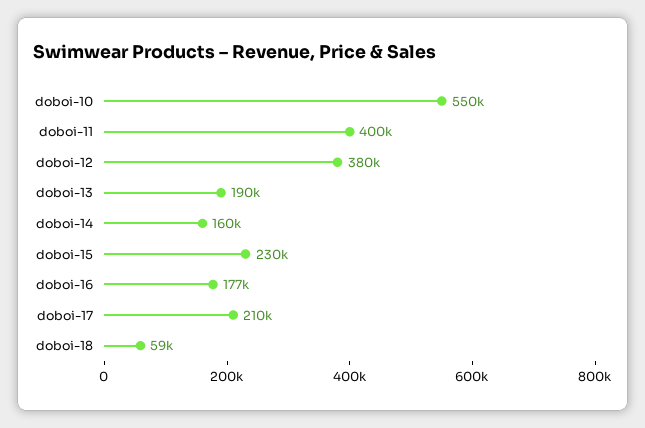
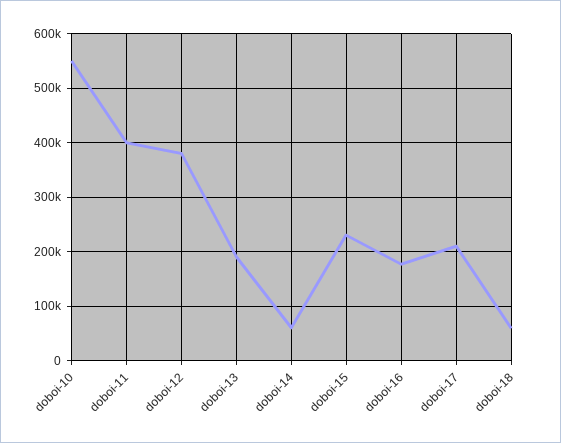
  {
    "doboi-10": 550000,
    "doboi-11": 400000,
    "doboi-12": 380000,
    "doboi-13": 190000,
-   "doboi-14": 160000,
+   "doboi-14": 60000,
    "doboi-15": 230000,
    "doboi-16": 177000,
    "doboi-17": 210000,
    "doboi-18": 59000
  }

